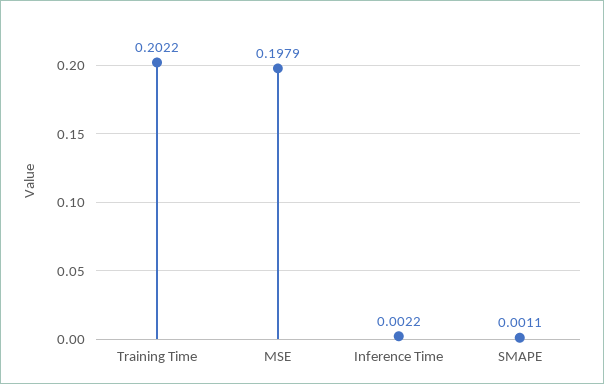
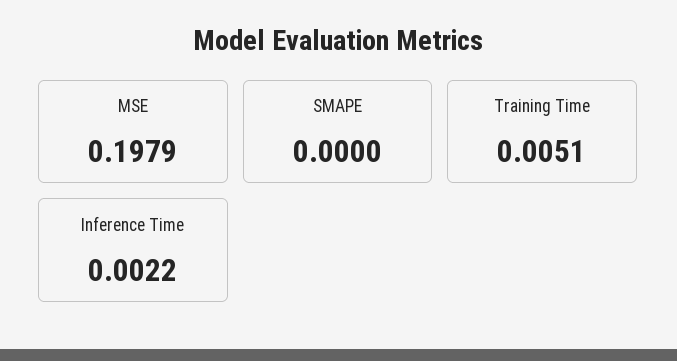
  {
-   "Training Time": 0.2022,
+   "Training Time": 0.0051,
    "MSE": 0.1979,
    "Inference Time": 0.0022,
-   "SMAPE": 0.0011
+   "SMAPE": 0
  }

